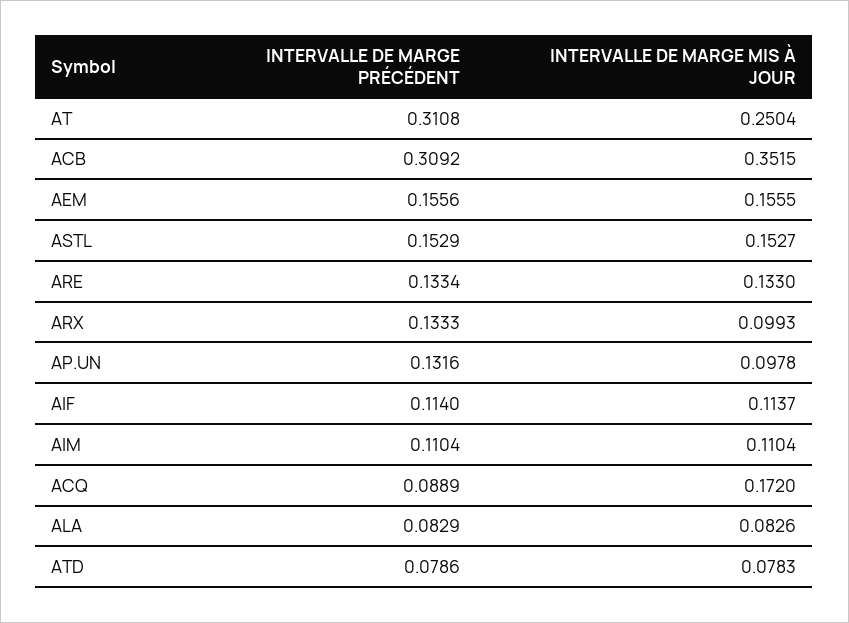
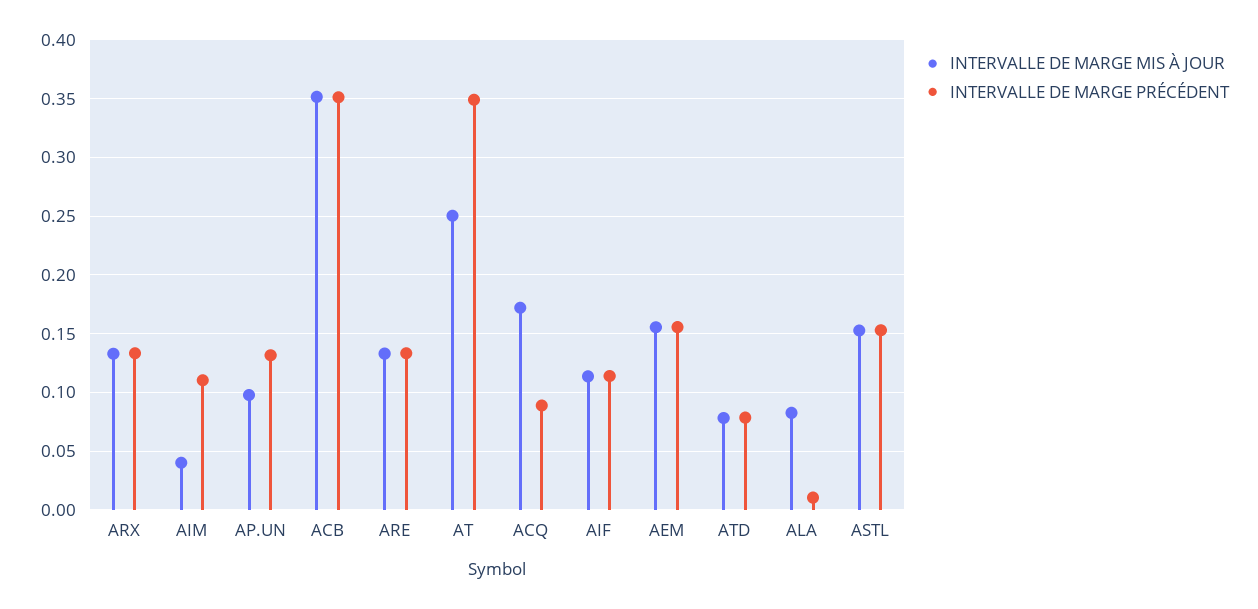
  {
    "INTERVALLE DE MARGE PRÉCÉDENT": {
-     "AT": 0.3108,
+     "AT": 0.35,
-     "ACB": 0.3092,
+     "ACB": 0.35,
      "AEM": 0.1556,
      "ASTL": 0.1529,
      "ARE": 0.1334,
      "ARX": 0.1333,
      "AP.UN": 0.1316,
      "AIF": 0.114,
      "AIM": 0.1104,
      "ACQ": 0.0889,
-     "ALA": 0.0829,
+     "ALA": 0.01,
      "ATD": 0.0786
    },
    "INTERVALLE DE MARGE MIS À JOUR": {
      "AT": 0.2504,
      "ACB": 0.3515,
      "AEM": 0.1555,
      "ASTL": 0.1527,
      "ARE": 0.133,
-     "ARX": 0.0993,
+     "ARX": 0.13,
      "AP.UN": 0.0978,
      "AIF": 0.1137,
-     "AIM": 0.1104,
+     "AIM": 0.04,
      "ACQ": 0.172,
      "ALA": 0.0826,
      "ATD": 0.0783
    }
  }

